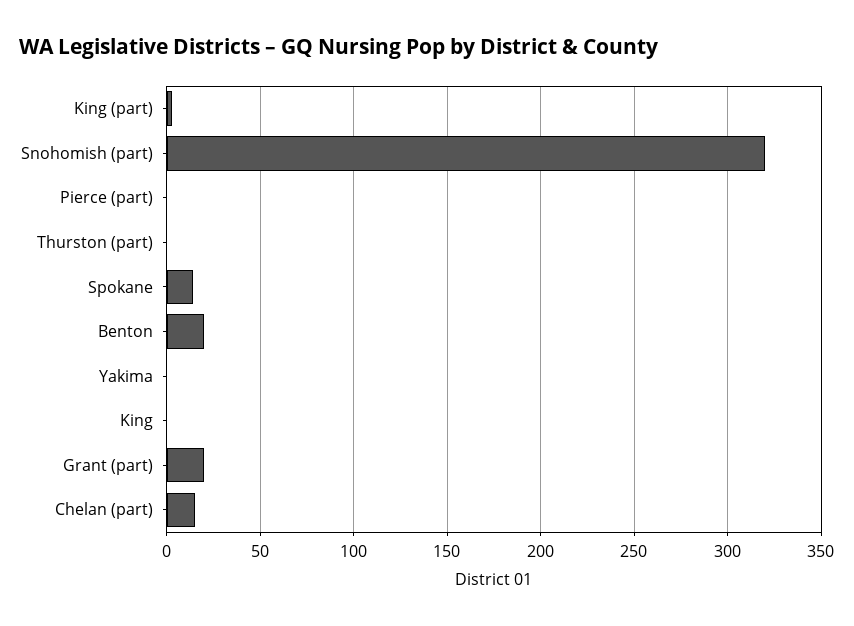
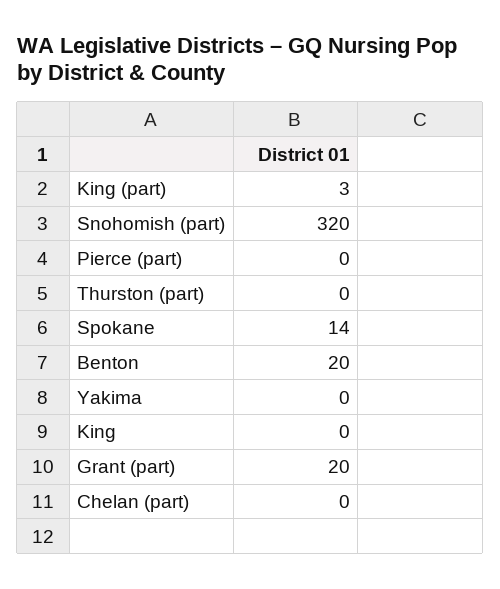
  {
    "King (part)": 3,
    "Snohomish (part)": 320,
    "Pierce (part)": 0,
    "Thurston (part)": 0,
    "Spokane": 14,
    "Benton": 20,
    "Yakima": 0,
    "King": 0,
    "Grant (part)": 20,
-   "Chelan (part)": 15
+   "Chelan (part)": 0
  }

